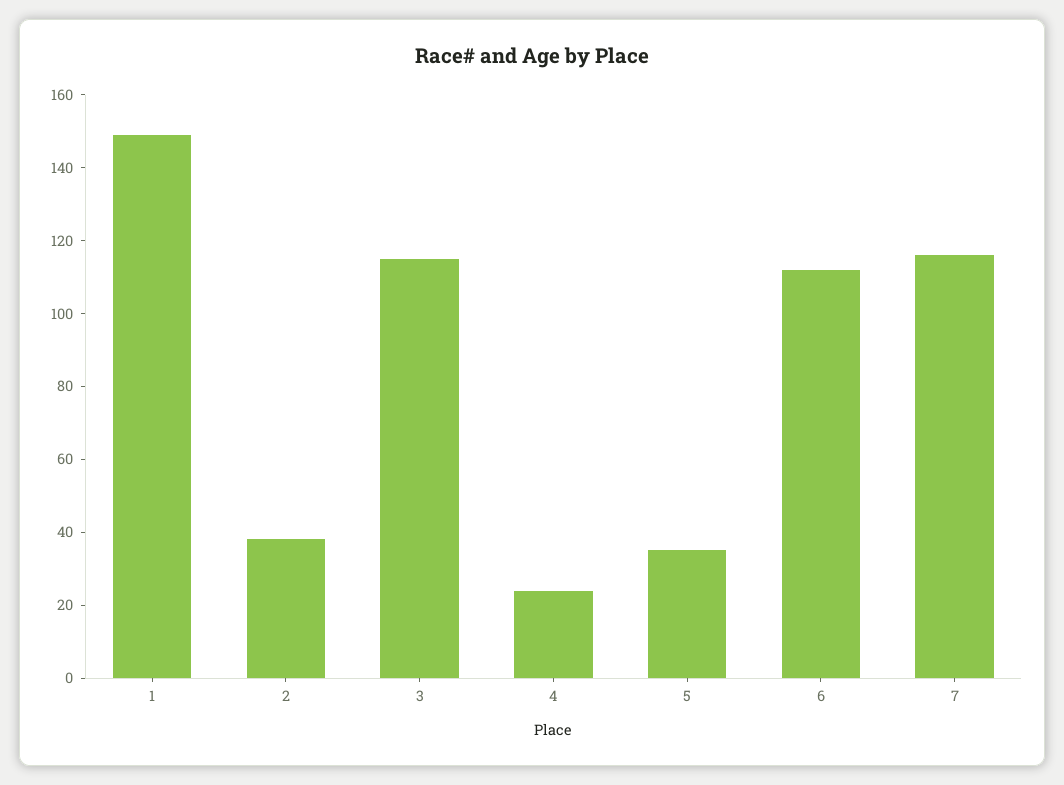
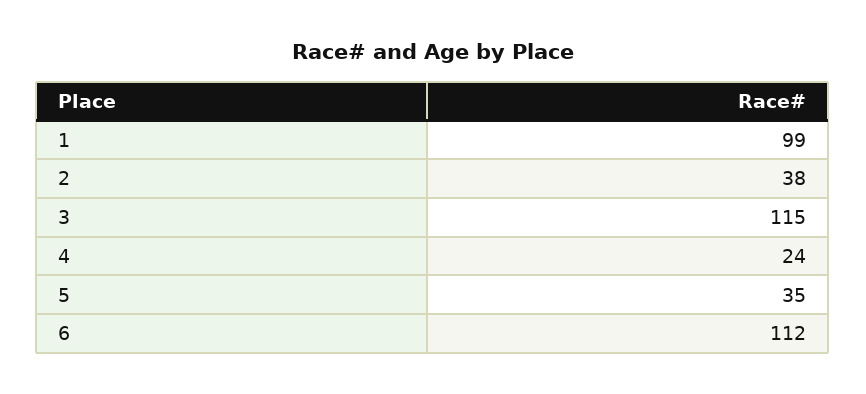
  {
-   "1": 150,
+   "1": 99,
    "2": 38,
    "3": 115,
    "4": 24,
    "5": 35,
-   "6": 112,
+   "6": 112
-   "7": 115
  }

